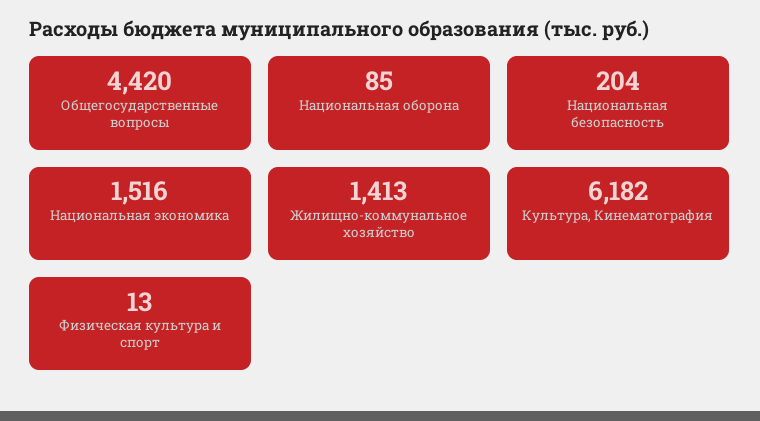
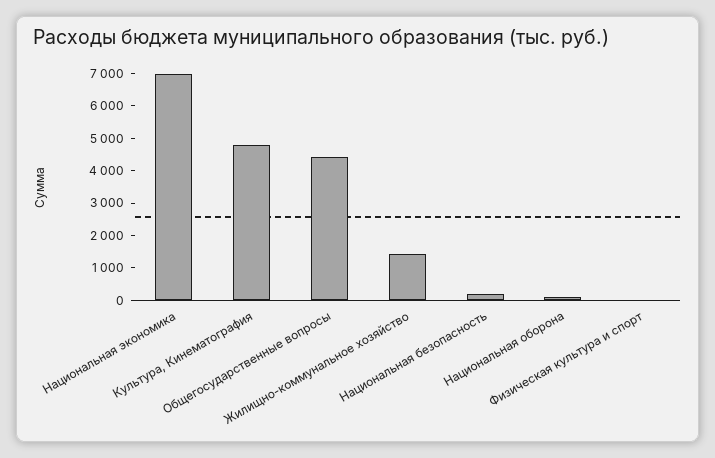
  {
    "Общегосударственные вопросы": 4420,
    "Национальная оборона": 85,
    "Национальная безопасность": 204,
-   "Национальная экономика": 1516,
+   "Национальная экономика": 7000,
    "Жилищно-коммунальное хозяйство": 1413,
-   "Культура, Кинематография": 6182,
+   "Культура, Кинематография": 4750,
    "Физическая культура и спорт": 13
  }

